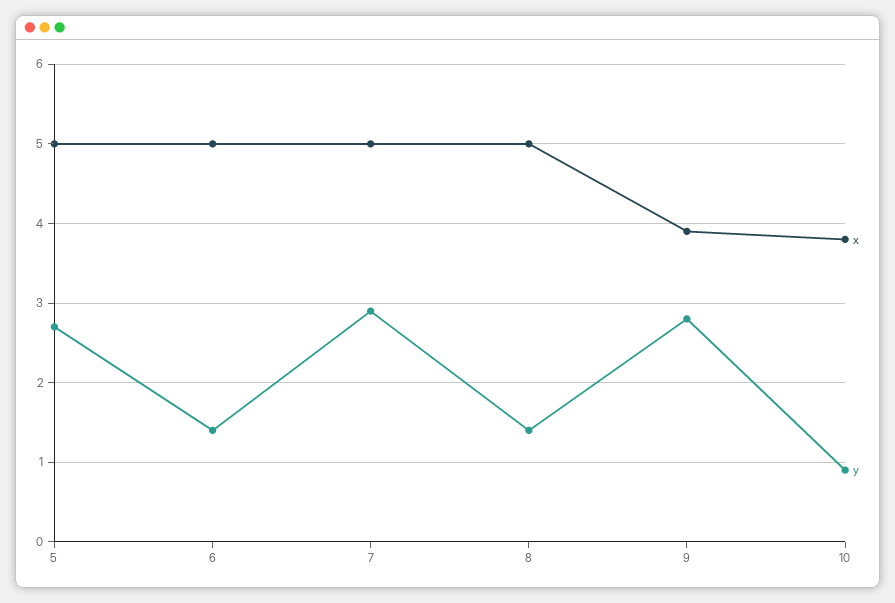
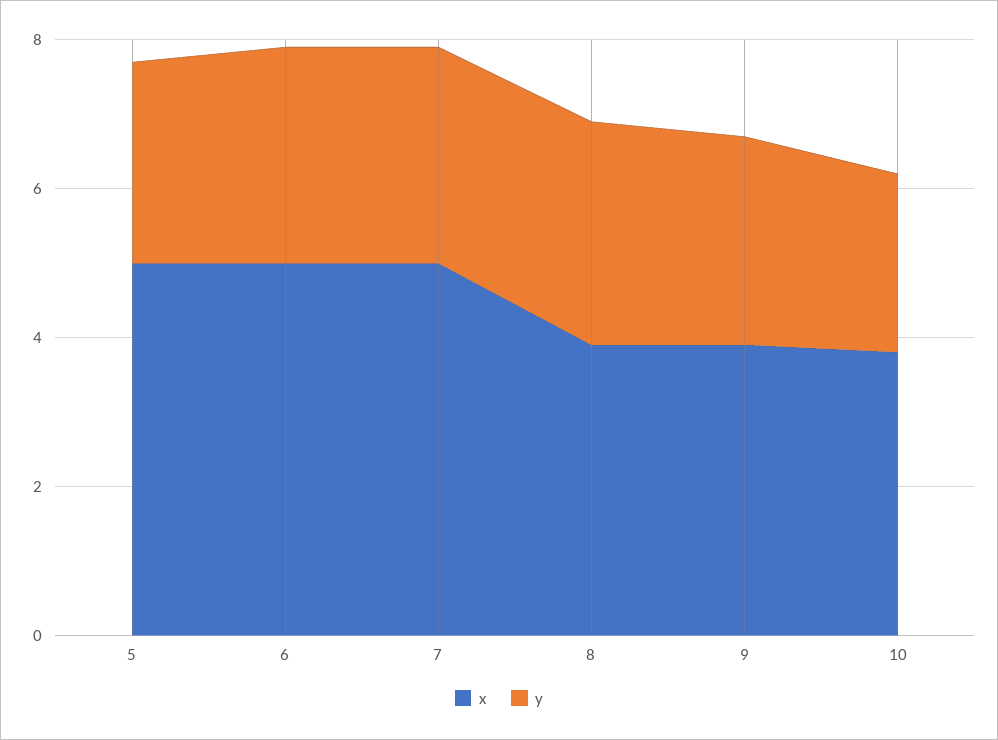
  {
    "x": {
      "5": 5,
      "6": 5,
      "7": 5,
-     "8": 5,
+     "8": 4,
      "9": 3.9,
      "10": 3.8
    },
    "y": {
      "5": 2.7,
-     "6": 1.4,
+     "6": 3,
      "7": 2.9,
-     "8": 1.4,
+     "8": 3,
      "9": 2.8,
-     "10": 0.9
+     "10": 2.5
    }
  }

